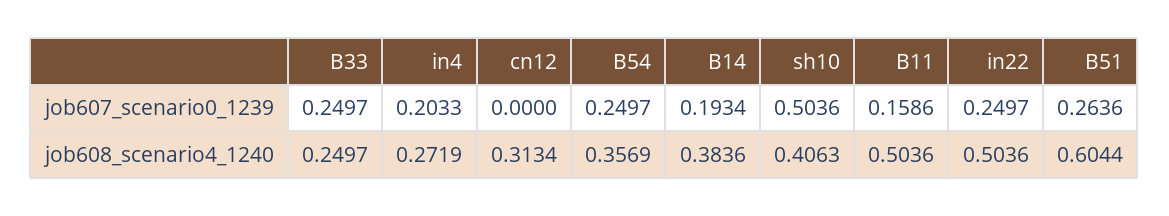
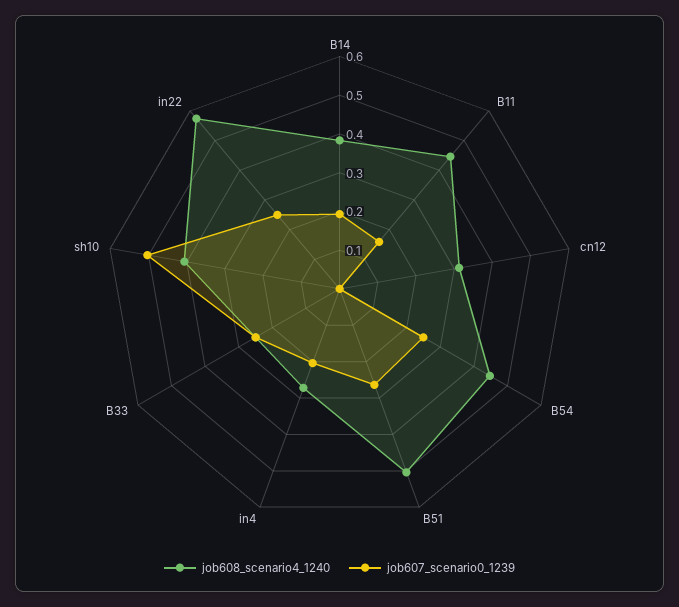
  {
    "job607_scenario0_1239": {
      "B33": 0.2497,
      "in4": 0.2033,
      "cn12": 0,
      "B54": 0.2497,
      "B14": 0.1934,
      "sh10": 0.5036,
      "B11": 0.1586,
      "in22": 0.2497,
      "B51": 0.2636
    },
    "job608_scenario4_1240": {
      "B33": 0.2497,
      "in4": 0.2719,
      "cn12": 0.3134,
-     "B54": 0.3569,
+     "B54": 0.45,
      "B14": 0.3836,
      "sh10": 0.4063,
-     "B11": 0.5036,
+     "B11": 0.45,
-     "in22": 0.5036,
+     "in22": 0.575,
-     "B51": 0.6044
+     "B51": 0.5
    }
  }

